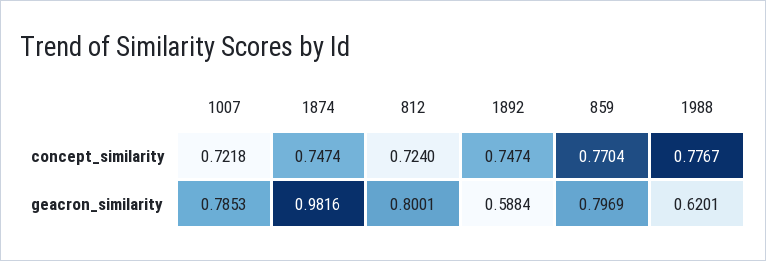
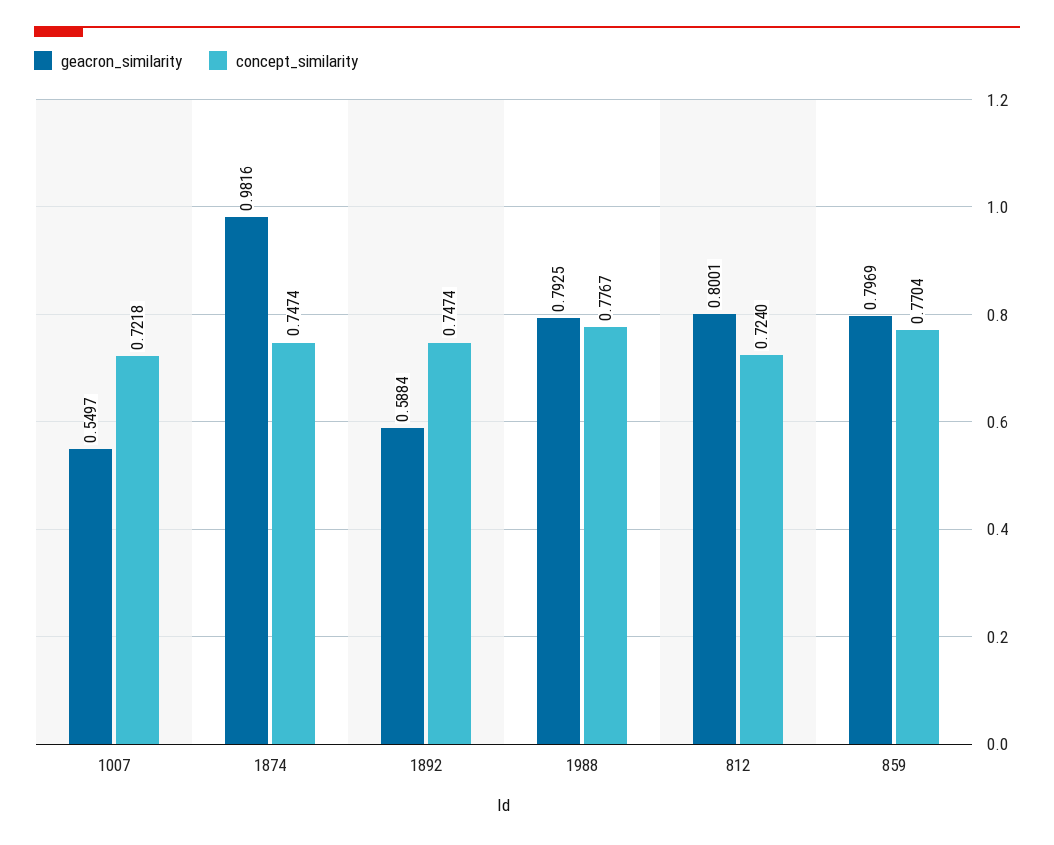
  {
    "concept_similarity": {
      "1007": 0.7218,
      "1874": 0.7474,
      "812": 0.724,
      "1892": 0.7474,
      "859": 0.7704,
      "1988": 0.7767
    },
    "geacron_similarity": {
-     "1007": 0.7853,
+     "1007": 0.5497,
      "1874": 0.9816,
      "812": 0.8001,
      "1892": 0.5884,
      "859": 0.7969,
-     "1988": 0.6201
+     "1988": 0.7925
    }
  }

